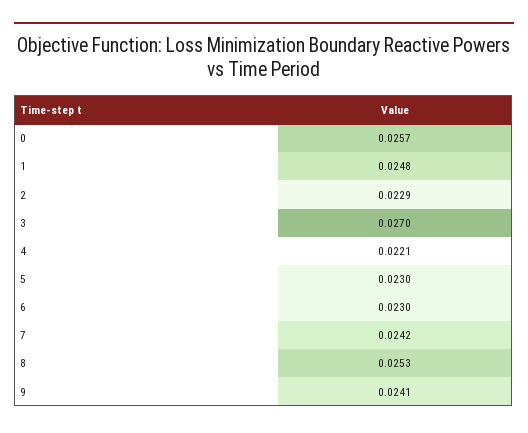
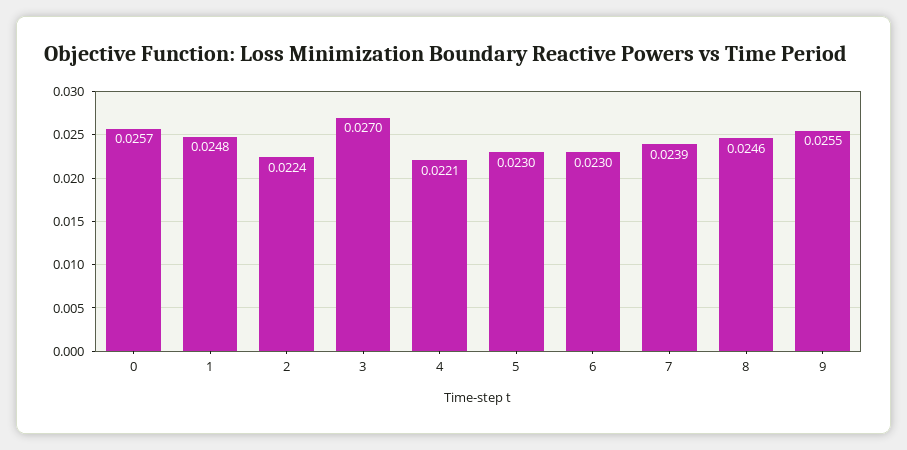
  {
    "0": 0.0257,
    "1": 0.0248,
-   "2": 0.0229,
+   "2": 0.0224,
    "3": 0.027,
    "4": 0.0221,
    "5": 0.023,
    "6": 0.023,
-   "7": 0.0242,
+   "7": 0.0239,
-   "8": 0.0253,
+   "8": 0.0246,
-   "9": 0.0241
+   "9": 0.0255
  }

